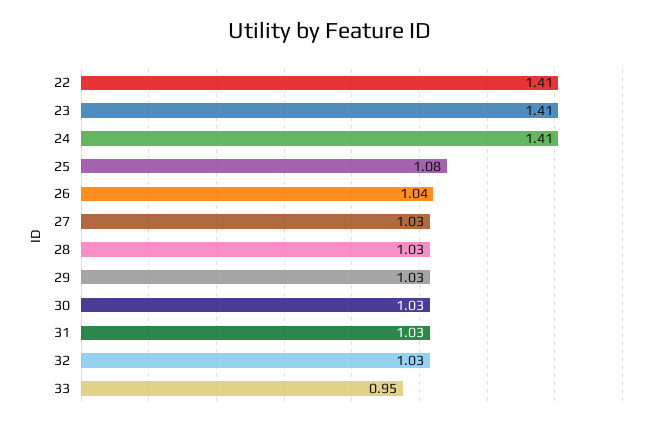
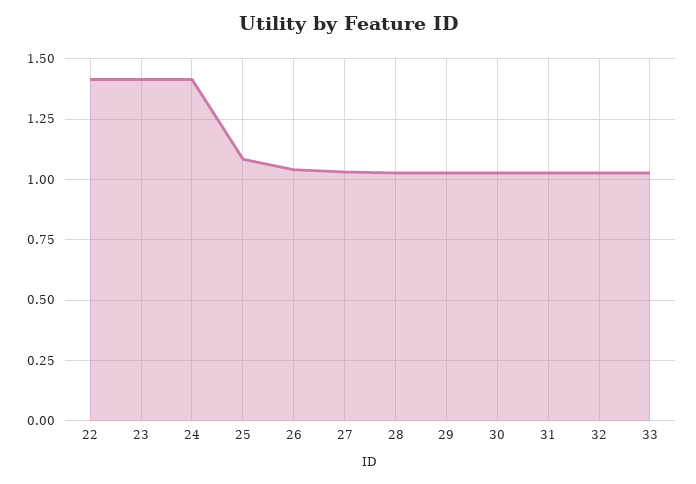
  {
    "22": 1.41,
    "23": 1.41,
    "24": 1.41,
    "25": 1.08,
    "26": 1.04,
    "27": 1.03,
    "28": 1.03,
    "29": 1.03,
    "30": 1.03,
    "31": 1.03,
    "32": 1.03,
-   "33": 0.95
+   "33": 1.025
  }

